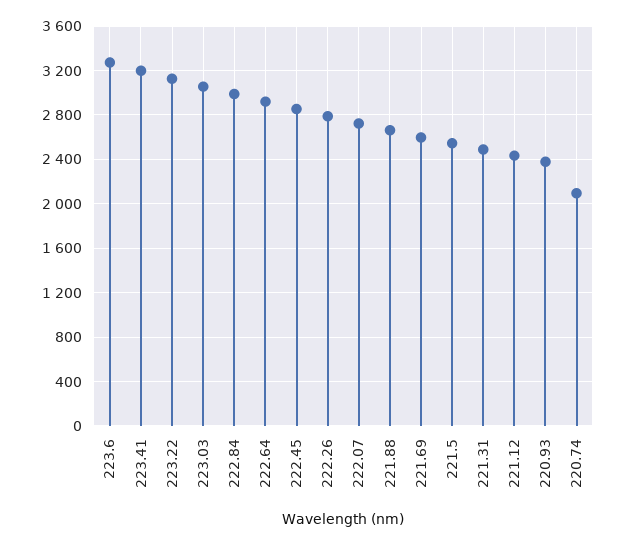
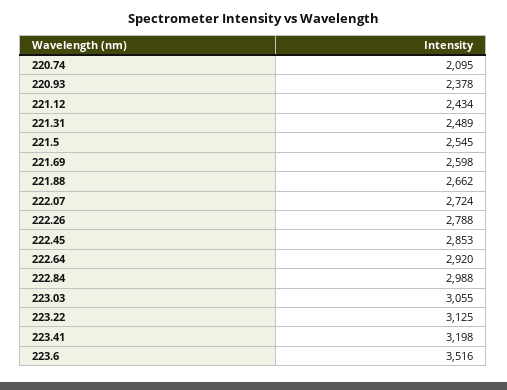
  {
-   "223.6": 3300,
+   "223.6": 3516,
    "223.41": 3198,
    "223.22": 3125,
    "223.03": 3055,
    "222.84": 2988,
    "222.64": 2920,
    "222.45": 2853,
    "222.26": 2788,
    "222.07": 2724,
    "221.88": 2662,
    "221.69": 2598,
    "221.5": 2545,
    "221.31": 2489,
    "221.12": 2434,
    "220.93": 2378,
    "220.74": 2095
  }

